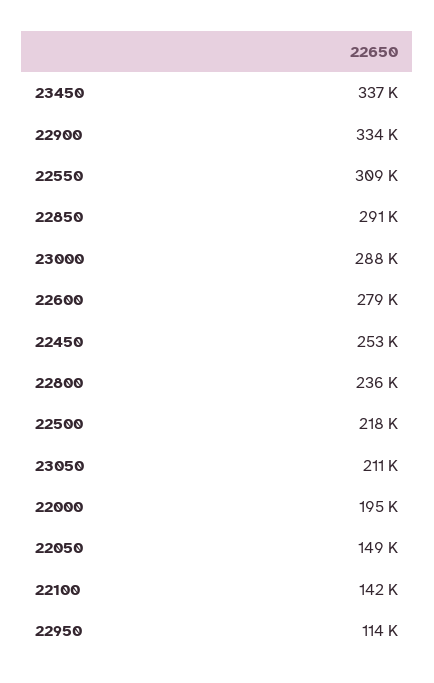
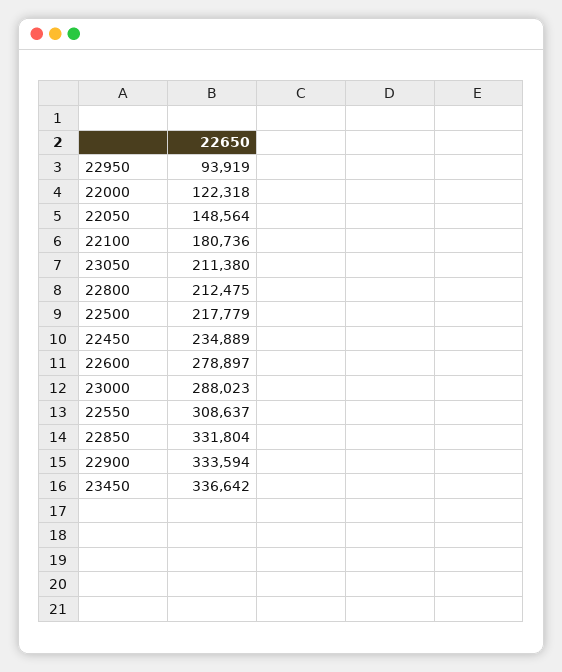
  {
    "23450": 336642,
    "22900": 333594,
    "22550": 308637,
-   "22850": 291000,
+   "22850": 331804,
    "23000": 288023,
    "22600": 278897,
-   "22450": 253000,
+   "22450": 234889,
-   "22800": 236000,
+   "22800": 212475,
    "22500": 217779,
    "23050": 211380,
-   "22000": 195000,
+   "22000": 122318,
    "22050": 148564,
-   "22100": 142000,
+   "22100": 180736,
-   "22950": 114000
+   "22950": 93919
  }

